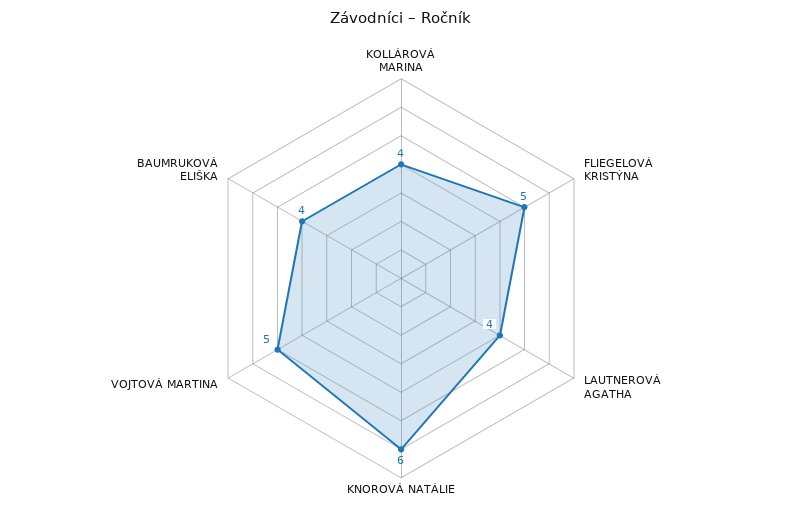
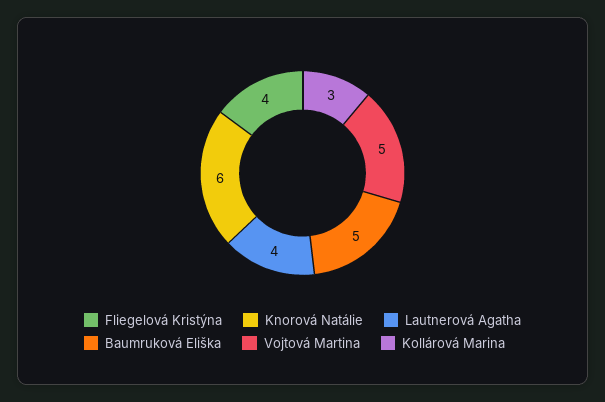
  {
-   "KOLLÁROVÁ MARINA": 4,
+   "KOLLÁROVÁ MARINA": 3,
-   "FLIEGELOVÁ KRISTÝNA": 5,
+   "FLIEGELOVÁ KRISTÝNA": 4,
    "LAUTNEROVÁ AGATHA": 4,
    "KNOROVÁ NATÁLIE": 6,
    "VOJTOVÁ MARTINA": 5,
-   "BAUMRUKOVÁ ELIŠKA": 4
+   "BAUMRUKOVÁ ELIŠKA": 5
  }

